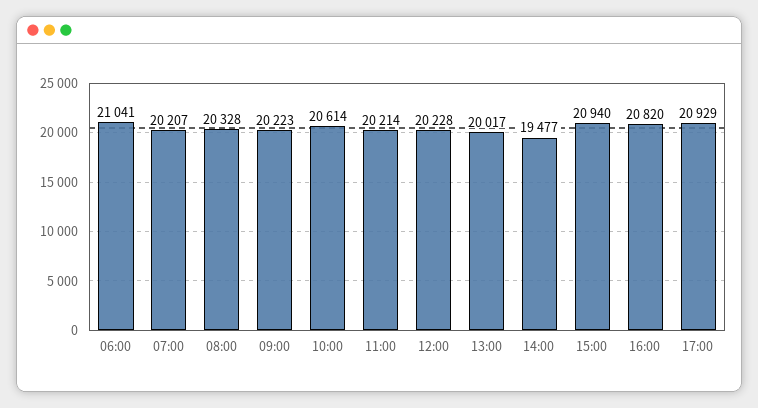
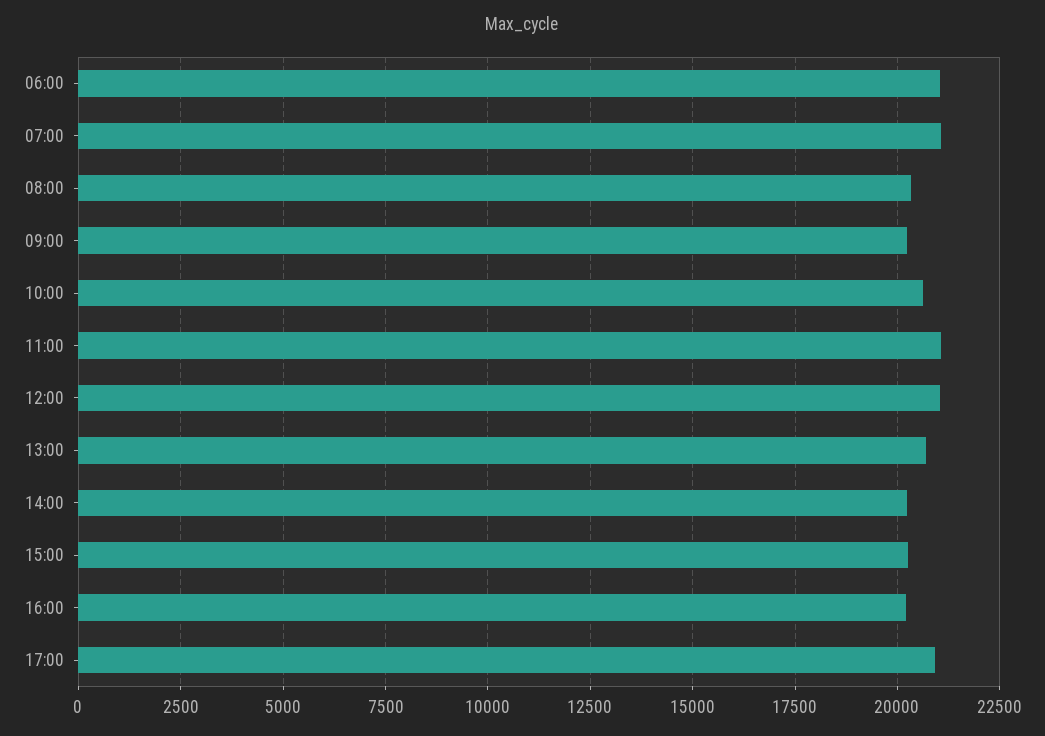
  {
    "06:00": 21041,
-   "07:00": 20207,
+   "07:00": 21000,
    "08:00": 20328,
    "09:00": 20223,
    "10:00": 20614,
-   "11:00": 20214,
+   "11:00": 21000,
-   "12:00": 20228,
+   "12:00": 21000,
-   "13:00": 20017,
+   "13:00": 20750,
-   "14:00": 19477,
+   "14:00": 20250,
-   "15:00": 20940,
+   "15:00": 20250,
-   "16:00": 20820,
+   "16:00": 20250,
    "17:00": 20929
  }

